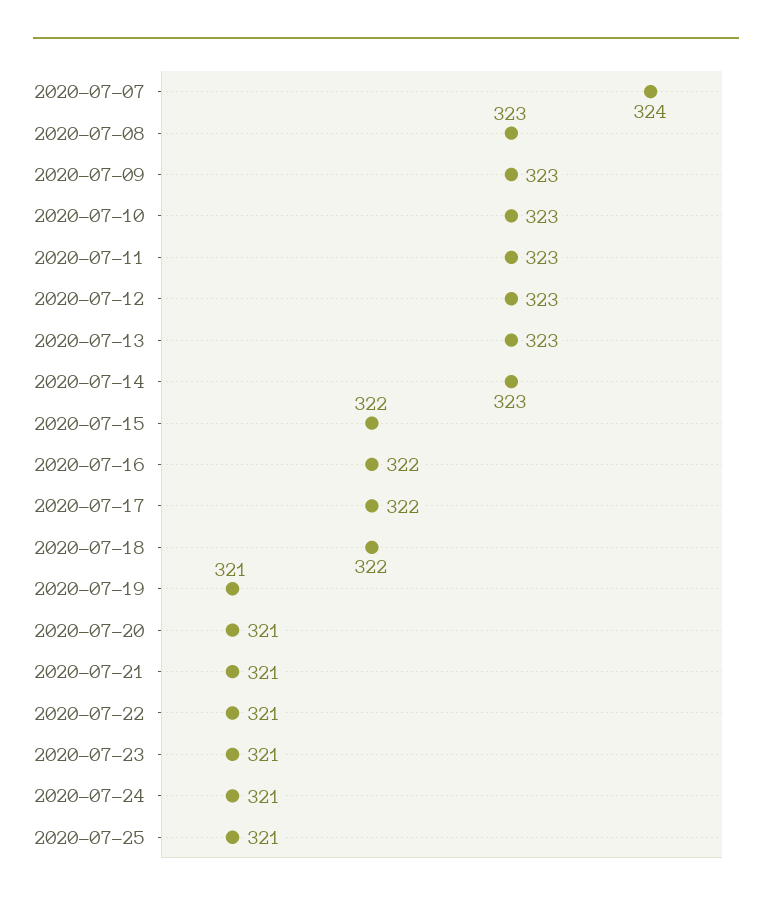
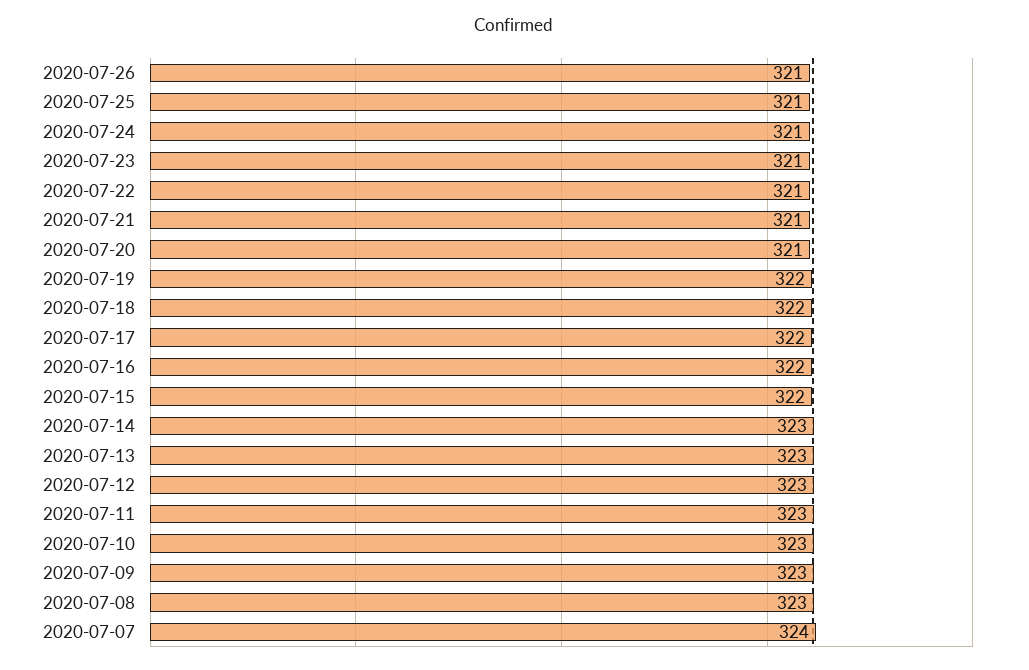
  {
    "2020-07-07": 324,
    "2020-07-08": 323,
    "2020-07-09": 323,
    "2020-07-10": 323,
    "2020-07-11": 323,
    "2020-07-12": 323,
    "2020-07-13": 323,
    "2020-07-14": 323,
    "2020-07-15": 322,
    "2020-07-16": 322,
    "2020-07-17": 322,
    "2020-07-18": 322,
-   "2020-07-19": 321,
+   "2020-07-19": 322,
    "2020-07-20": 321,
    "2020-07-21": 321,
    "2020-07-22": 321,
    "2020-07-23": 321,
    "2020-07-24": 321,
-   "2020-07-25": 321
+   "2020-07-25": 321,
+   "2020-07-26": 321
  }

